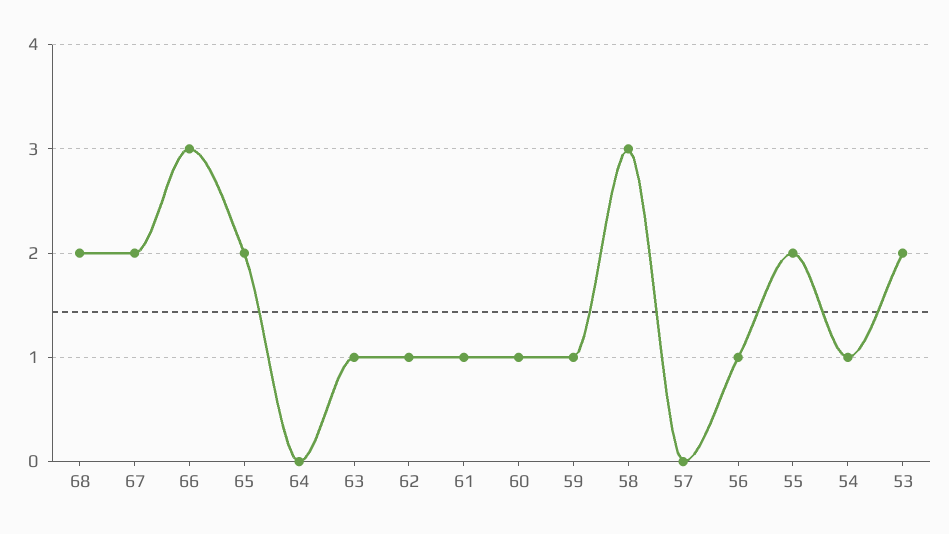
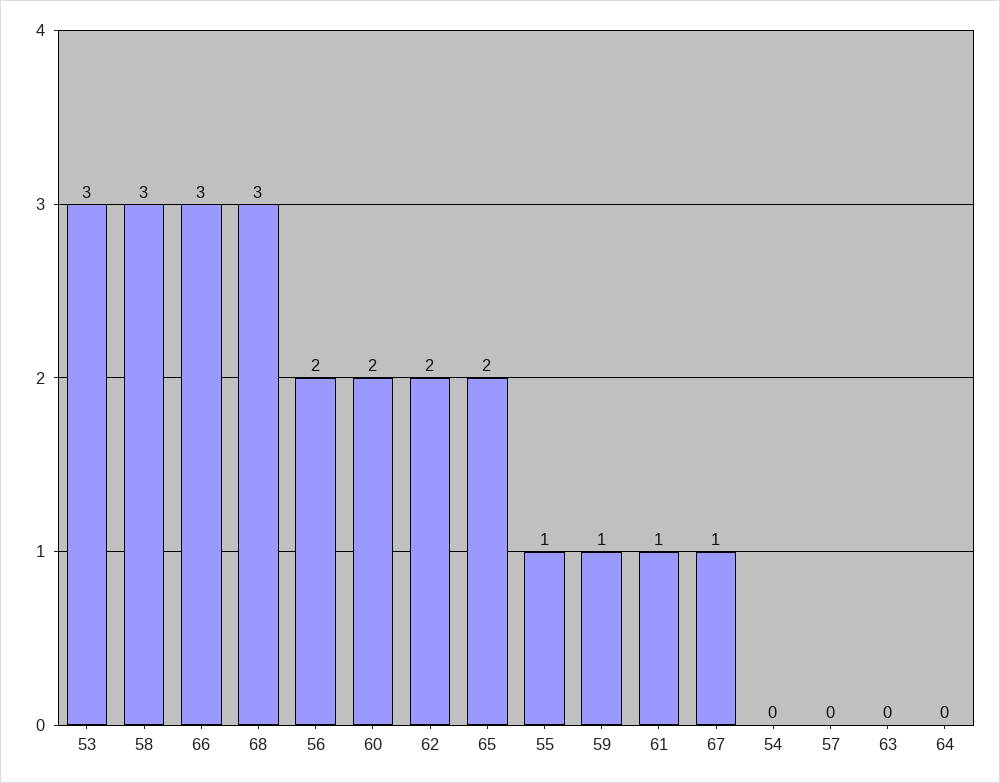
  {
-   "68": 2,
+   "68": 3,
-   "67": 2,
+   "67": 1,
    "66": 3,
    "65": 2,
    "64": 0,
-   "63": 1,
+   "63": 0,
-   "62": 1,
+   "62": 2,
    "61": 1,
-   "60": 1,
+   "60": 2,
    "59": 1,
    "58": 3,
    "57": 0,
-   "56": 1,
+   "56": 2,
-   "55": 2,
+   "55": 1,
-   "54": 1,
+   "54": 0,
-   "53": 2
+   "53": 3
  }

